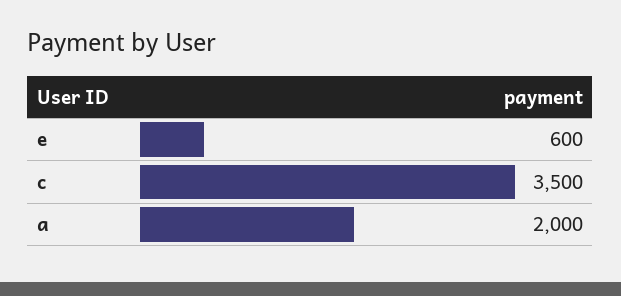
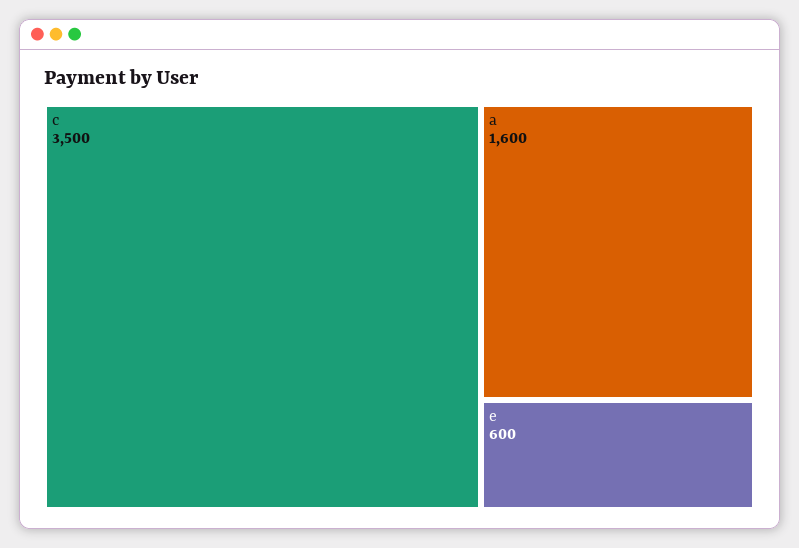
  {
    "e": 600,
    "c": 3500,
-   "a": 2000
+   "a": 1600
  }

